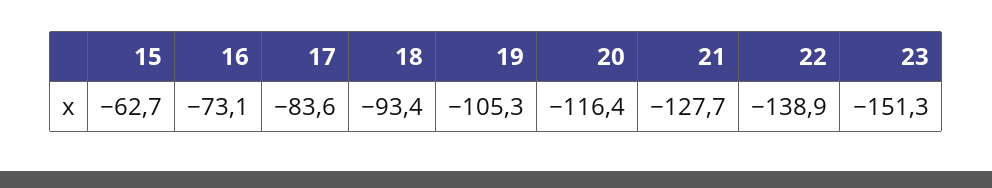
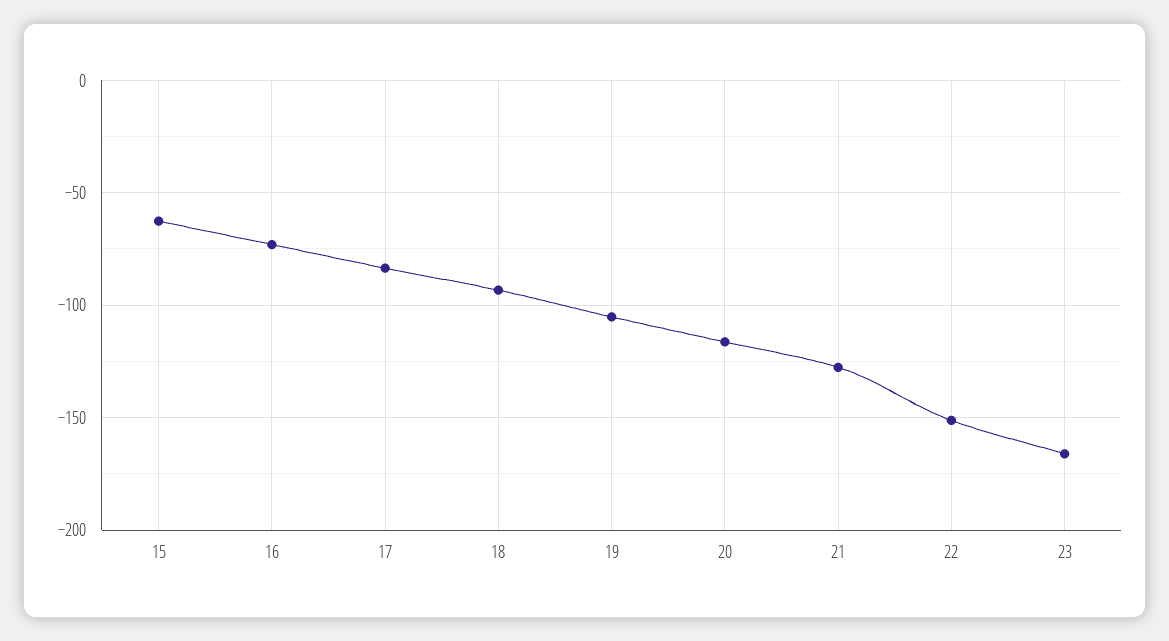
  {
    "15": -62.7,
    "16": -73.1,
    "17": -83.6,
    "18": -93.4,
    "19": -105.3,
    "20": -116.4,
    "21": -127.7,
-   "22": -138.9,
+   "22": -150,
-   "23": -151.3
+   "23": -165
  }

